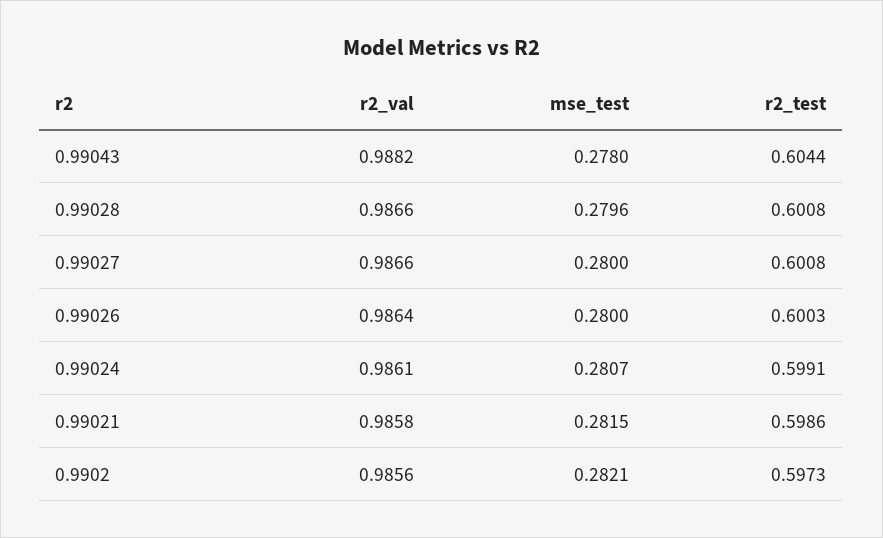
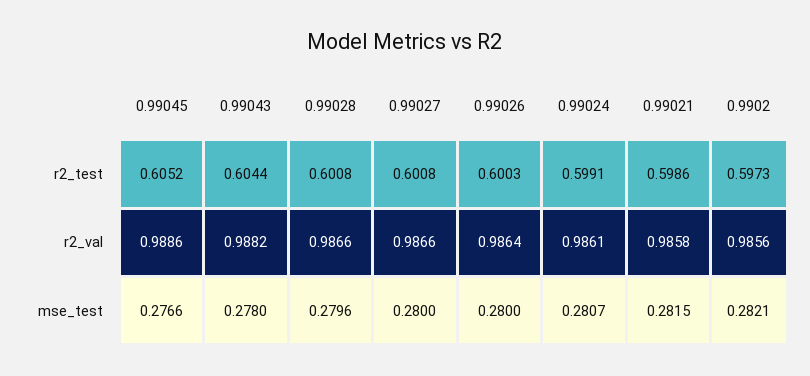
  {
    "r2_val": {
      "0.99043": 0.9882,
      "0.99028": 0.9866,
      "0.99027": 0.9866,
      "0.99026": 0.9864,
      "0.99024": 0.9861,
      "0.99021": 0.9858,
-     "0.9902": 0.9856
+     "0.9902": 0.9856,
+     "0.99045": 0.9886
    },
    "mse_test": {
      "0.99043": 0.278,
      "0.99028": 0.2796,
      "0.99027": 0.28,
      "0.99026": 0.28,
      "0.99024": 0.2807,
      "0.99021": 0.2815,
-     "0.9902": 0.2821
+     "0.9902": 0.2821,
+     "0.99045": 0.2766
    },
    "r2_test": {
      "0.99043": 0.6044,
      "0.99028": 0.6008,
      "0.99027": 0.6008,
      "0.99026": 0.6003,
      "0.99024": 0.5991,
      "0.99021": 0.5986,
-     "0.9902": 0.5973
+     "0.9902": 0.5973,
+     "0.99045": 0.6052
    }
  }

